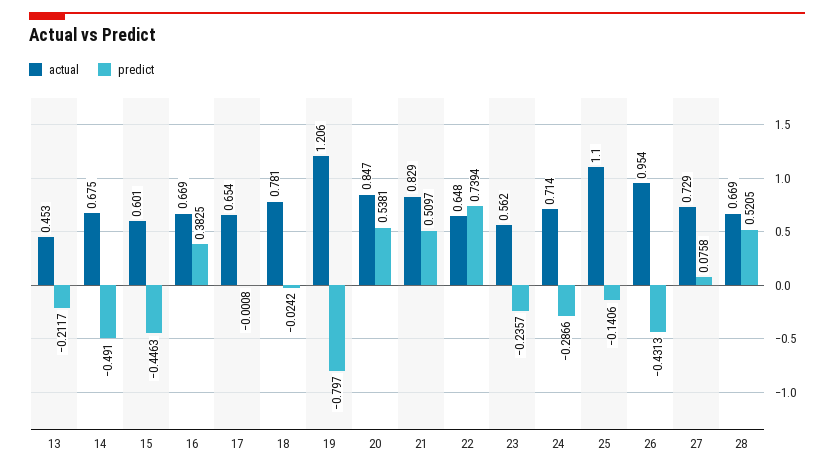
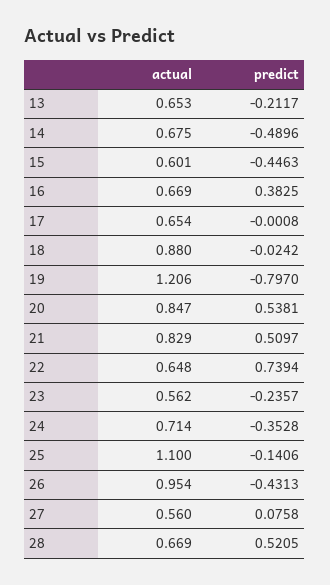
  {
    "actual": {
-     "13": 0.453,
+     "13": 0.653,
      "14": 0.675,
      "15": 0.601,
      "16": 0.669,
      "17": 0.654,
-     "18": 0.781,
+     "18": 0.88,
      "19": 1.206,
      "20": 0.847,
      "21": 0.829,
      "22": 0.648,
      "23": 0.562,
      "24": 0.714,
      "25": 1.1,
      "26": 0.954,
-     "27": 0.729,
+     "27": 0.56,
      "28": 0.669
    },
    "predict": {
      "13": -0.2117,
-     "14": -0.491,
+     "14": -0.4896,
      "15": -0.4463,
      "16": 0.3825,
      "17": -0.0008,
      "18": -0.0242,
      "19": -0.797,
      "20": 0.5381,
      "21": 0.5097,
      "22": 0.7394,
      "23": -0.2357,
-     "24": -0.2866,
+     "24": -0.3528,
      "25": -0.1406,
      "26": -0.4313,
      "27": 0.0758,
      "28": 0.5205
    }
  }

